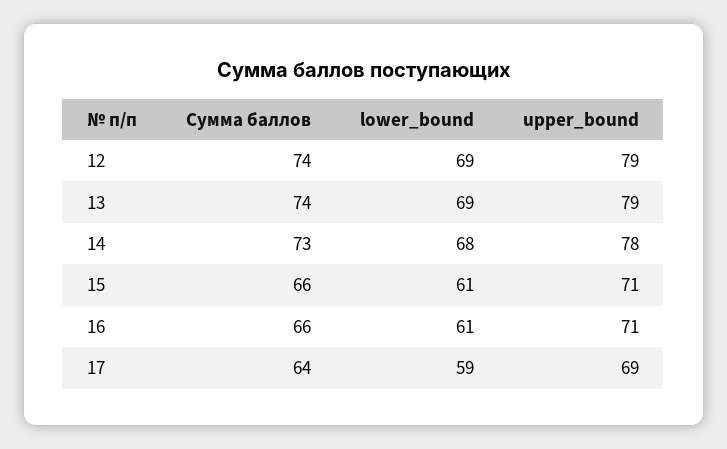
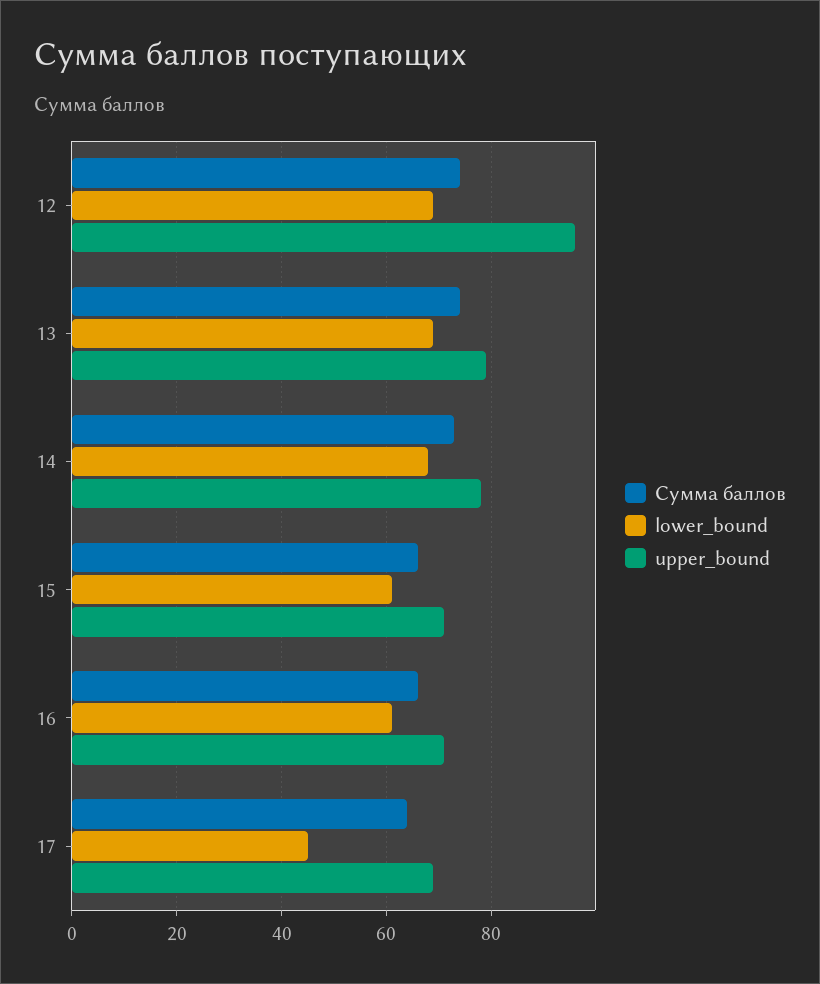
  {
    "Сумма баллов": {
      "12": 74,
      "13": 74,
      "14": 73,
      "15": 66,
      "16": 66,
      "17": 64
    },
    "lower_bound": {
      "12": 69,
      "13": 69,
      "14": 68,
      "15": 61,
      "16": 61,
-     "17": 59
+     "17": 45
    },
    "upper_bound": {
-     "12": 79,
+     "12": 95,
      "13": 79,
      "14": 78,
      "15": 71,
      "16": 71,
      "17": 69
    }
  }

